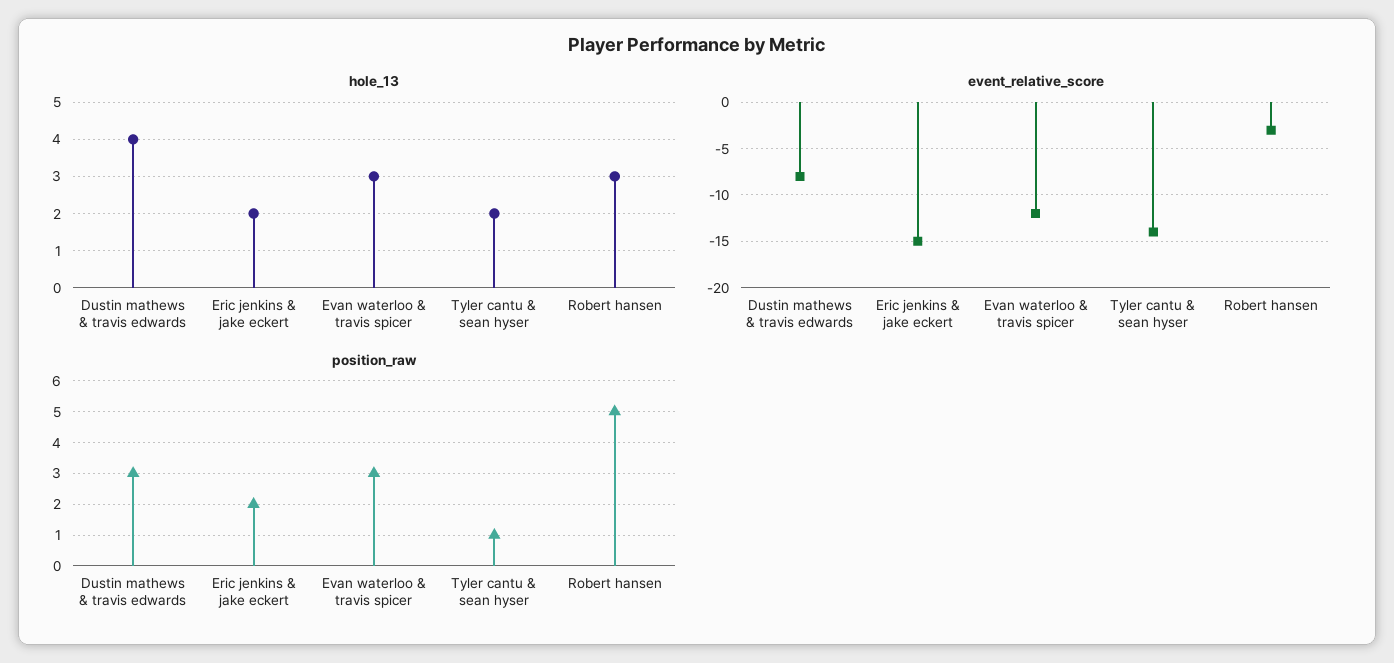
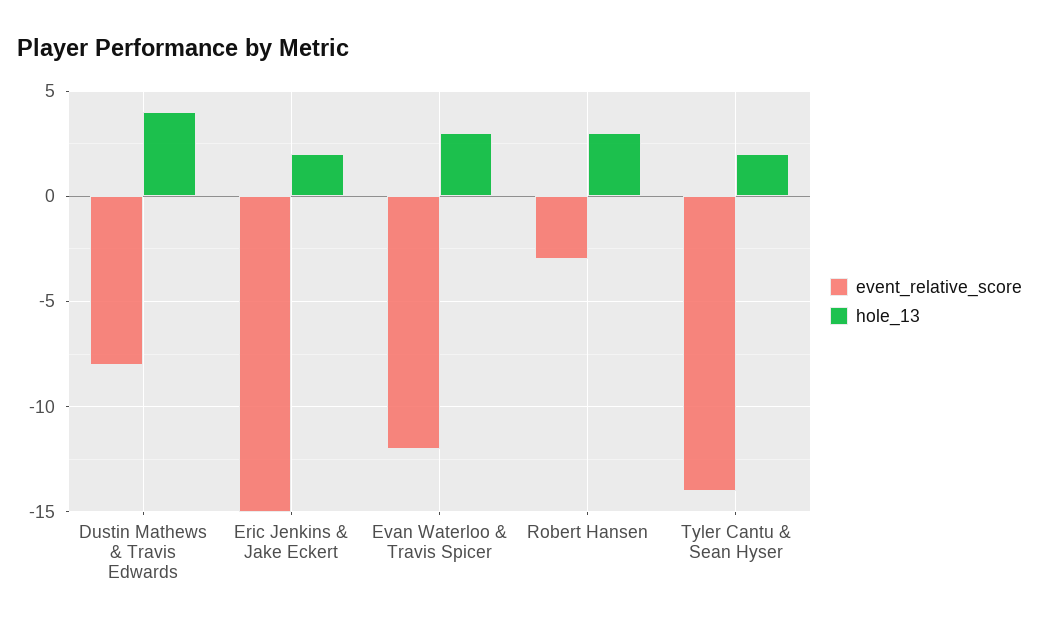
  {
    "hole_13": {
      "Dustin mathews & travis edwards": 4,
      "Eric jenkins & jake eckert": 2,
      "Evan waterloo & travis spicer": 3,
      "Tyler cantu & sean hyser": 2,
      "Robert hansen": 3
    },
    "event_relative_score": {
      "Dustin mathews & travis edwards": -8,
      "Eric jenkins & jake eckert": -15,
      "Evan waterloo & travis spicer": -12,
      "Tyler cantu & sean hyser": -14,
      "Robert hansen": -3
-   },
+   }
-   "position_raw": {
-     "Dustin mathews & travis edwards": 3,
-     "Eric jenkins & jake eckert": 2,
-     "Evan waterloo & travis spicer": 3,
-     "Tyler cantu & sean hyser": 1,
-     "Robert hansen": 5
-   }
  }

